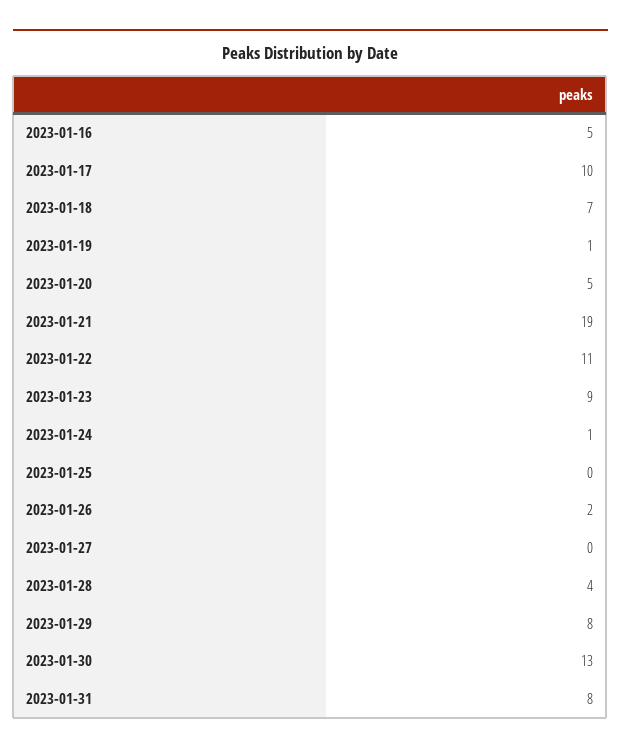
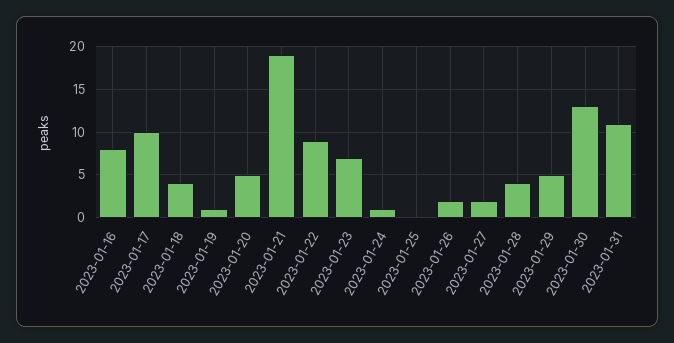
  {
-   "2023-01-16": 5,
+   "2023-01-16": 8,
    "2023-01-17": 10,
-   "2023-01-18": 7,
+   "2023-01-18": 4,
    "2023-01-19": 1,
    "2023-01-20": 5,
    "2023-01-21": 19,
-   "2023-01-22": 11,
+   "2023-01-22": 9,
-   "2023-01-23": 9,
+   "2023-01-23": 7,
    "2023-01-24": 1,
    "2023-01-25": 0,
    "2023-01-26": 2,
-   "2023-01-27": 0,
+   "2023-01-27": 2,
    "2023-01-28": 4,
-   "2023-01-29": 8,
+   "2023-01-29": 5,
    "2023-01-30": 13,
-   "2023-01-31": 8
+   "2023-01-31": 11
  }

